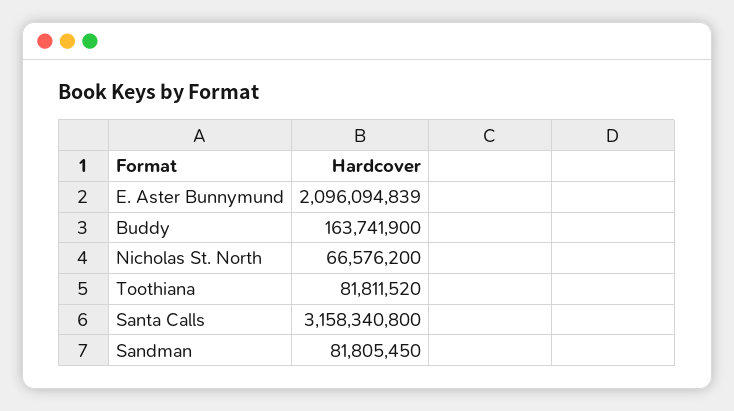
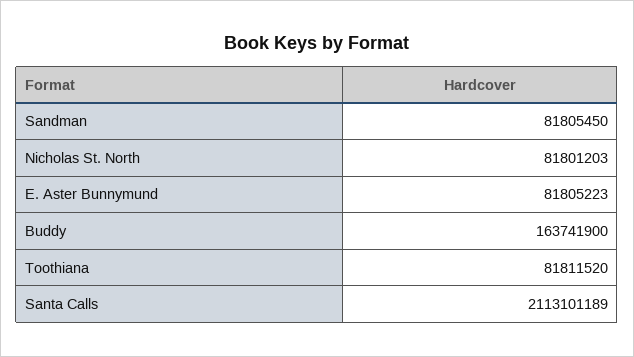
  {
-   "E. Aster Bunnymund": 2096094839,
+   "E. Aster Bunnymund": 81805223,
    "Buddy": 163741900,
-   "Nicholas St. North": 66576200,
+   "Nicholas St. North": 81801203,
    "Toothiana": 81811520,
-   "Santa Calls": 3158340800,
+   "Santa Calls": 2113101189,
    "Sandman": 81805450
  }

